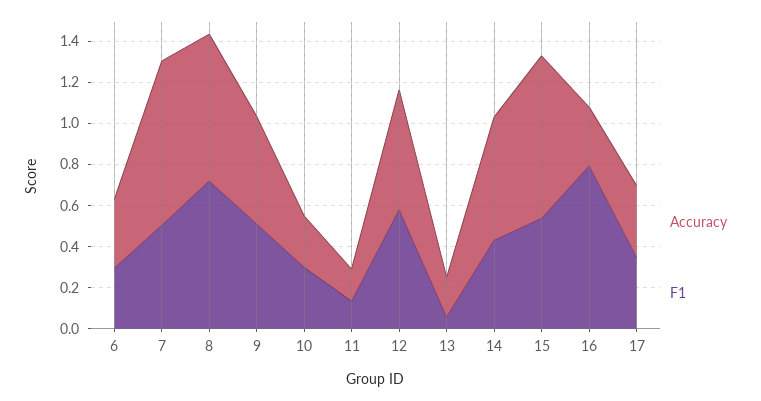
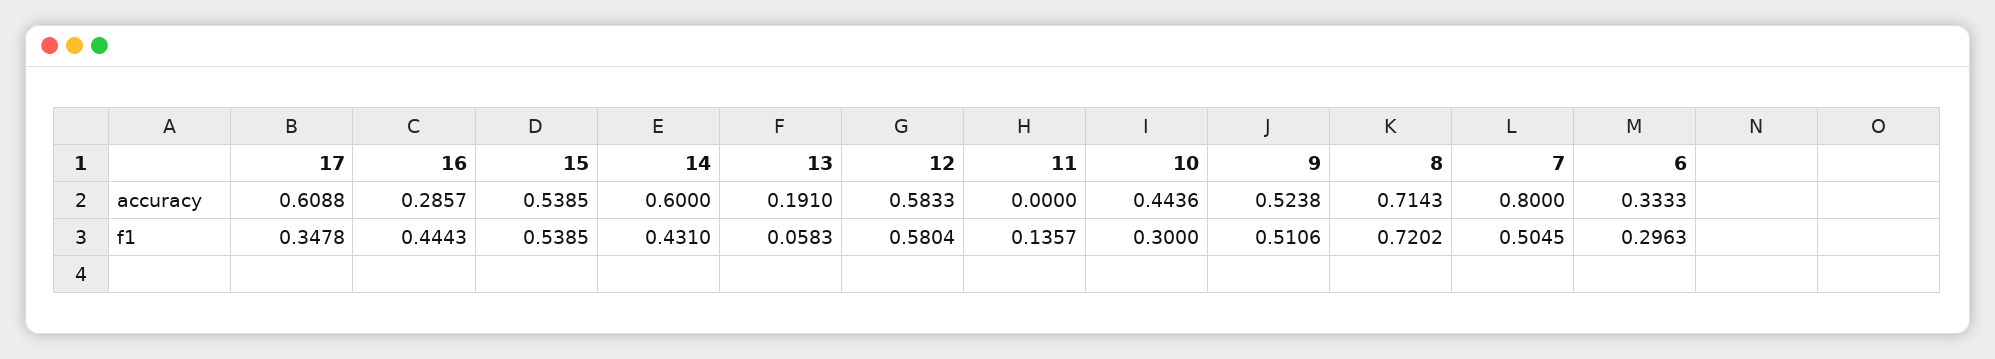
  {
    "Accuracy": {
      "6": 0.3333,
      "7": 0.8,
      "8": 0.7143,
      "9": 0.5238,
-     "10": 0.25,
+     "10": 0.4436,
-     "11": 0.15,
+     "11": 0,
      "12": 0.5833,
      "13": 0.191,
      "14": 0.6,
-     "15": 0.8,
+     "15": 0.5385,
      "16": 0.2857,
-     "17": 0.35
+     "17": 0.6088
    },
    "F1": {
      "6": 0.2963,
      "7": 0.5045,
      "8": 0.7202,
      "9": 0.5106,
      "10": 0.3,
      "11": 0.1357,
      "12": 0.5804,
      "13": 0.0583,
      "14": 0.431,
      "15": 0.5385,
-     "16": 0.8,
+     "16": 0.4443,
      "17": 0.3478
    }
  }

